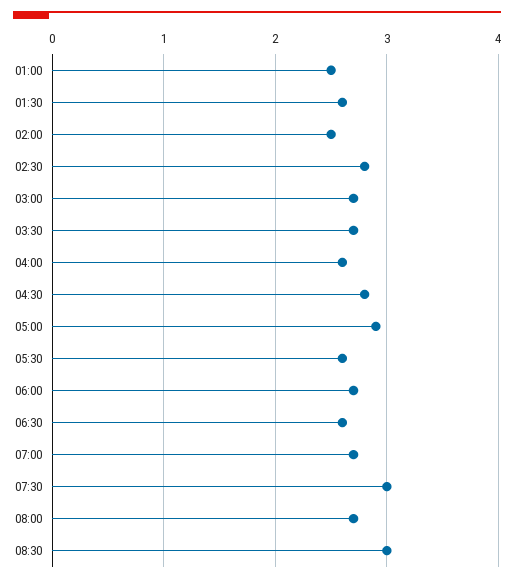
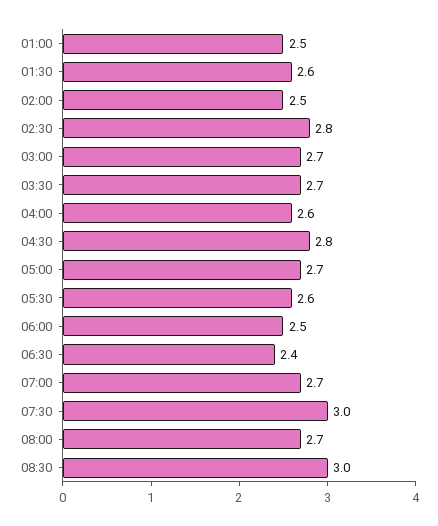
  {
    "01:00": 2.5,
    "01:30": 2.6,
    "02:00": 2.5,
    "02:30": 2.8,
    "03:00": 2.7,
    "03:30": 2.7,
    "04:00": 2.6,
    "04:30": 2.8,
-   "05:00": 2.9,
+   "05:00": 2.7,
    "05:30": 2.6,
-   "06:00": 2.7,
+   "06:00": 2.5,
-   "06:30": 2.6,
+   "06:30": 2.4,
    "07:00": 2.7,
    "07:30": 3,
    "08:00": 2.7,
    "08:30": 3
  }

